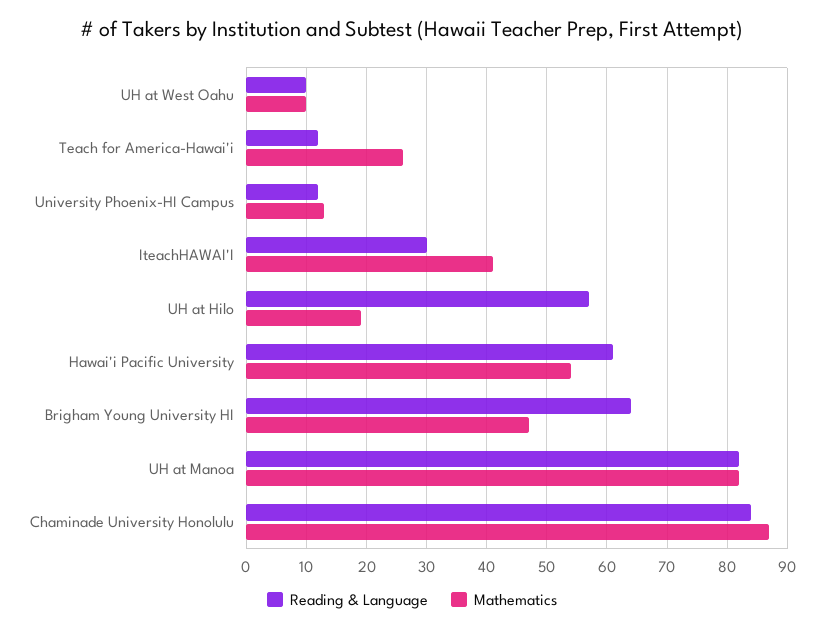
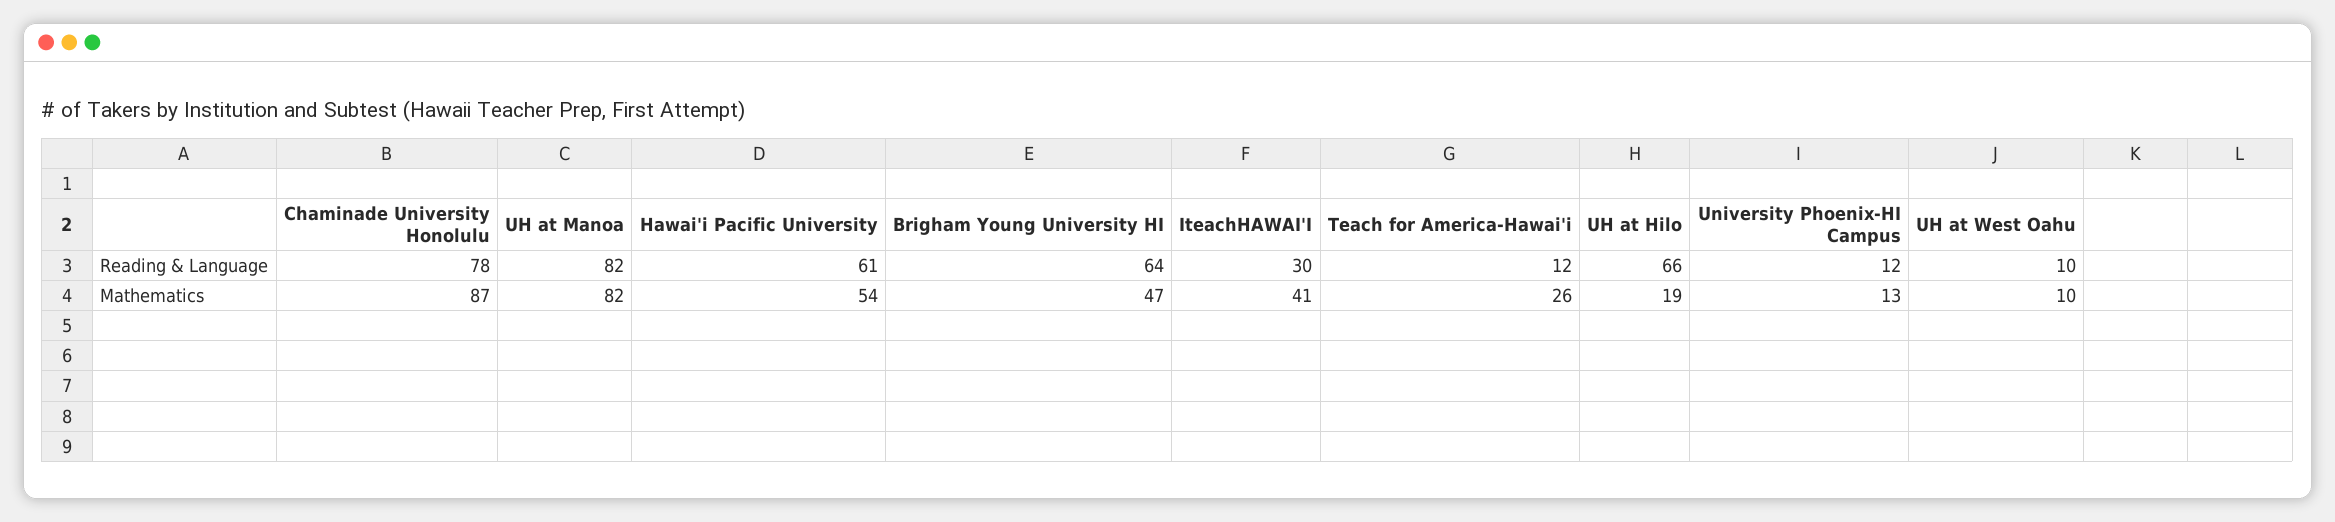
  {
    "Reading & Language": {
      "UH at West Oahu": 10,
      "Teach for America-Hawai'i": 12,
      "University Phoenix-HI Campus": 12,
      "IteachHAWAI'I": 30,
-     "UH at Hilo": 57,
+     "UH at Hilo": 66,
      "Hawai'i Pacific University": 61,
      "Brigham Young University HI": 64,
      "UH at Manoa": 82,
-     "Chaminade University Honolulu": 84
+     "Chaminade University Honolulu": 78
    },
    "Mathematics": {
      "UH at West Oahu": 10,
      "Teach for America-Hawai'i": 26,
      "University Phoenix-HI Campus": 13,
      "IteachHAWAI'I": 41,
      "UH at Hilo": 19,
      "Hawai'i Pacific University": 54,
      "Brigham Young University HI": 47,
      "UH at Manoa": 82,
      "Chaminade University Honolulu": 87
    }
  }

